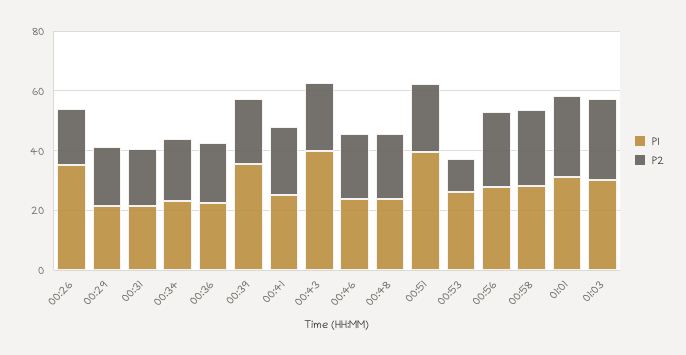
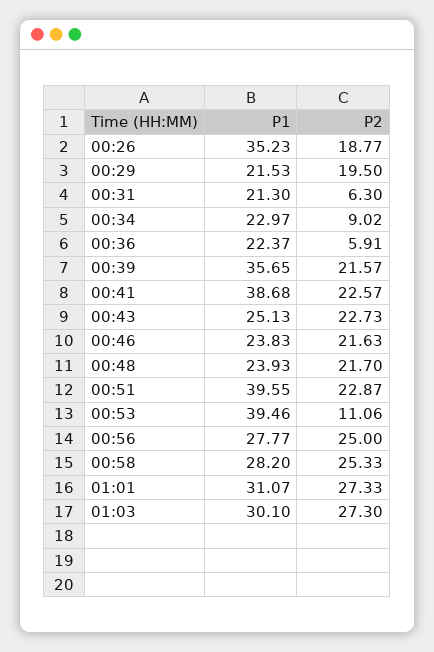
  {
    "P1": {
      "00:26": 35.23,
      "00:29": 21.53,
      "00:31": 21.3,
      "00:34": 22.97,
      "00:36": 22.37,
      "00:39": 35.65,
-     "00:41": 25,
+     "00:41": 38.68,
-     "00:43": 40,
+     "00:43": 25.13,
      "00:46": 23.83,
      "00:48": 23.93,
      "00:51": 39.55,
-     "00:53": 25,
+     "00:53": 39.46,
      "00:56": 27.77,
      "00:58": 28.2,
      "01:01": 31.07,
      "01:03": 30.1
    },
    "P2": {
      "00:26": 18.77,
      "00:29": 19.5,
-     "00:31": 20,
+     "00:31": 6.3,
-     "00:34": 20,
+     "00:34": 9.02,
-     "00:36": 20,
+     "00:36": 5.91,
      "00:39": 21.57,
      "00:41": 22.57,
      "00:43": 22.73,
      "00:46": 21.63,
      "00:48": 21.7,
      "00:51": 22.87,
      "00:53": 11.06,
      "00:56": 25,
      "00:58": 25.33,
      "01:01": 27.33,
      "01:03": 27.3
    }
  }

